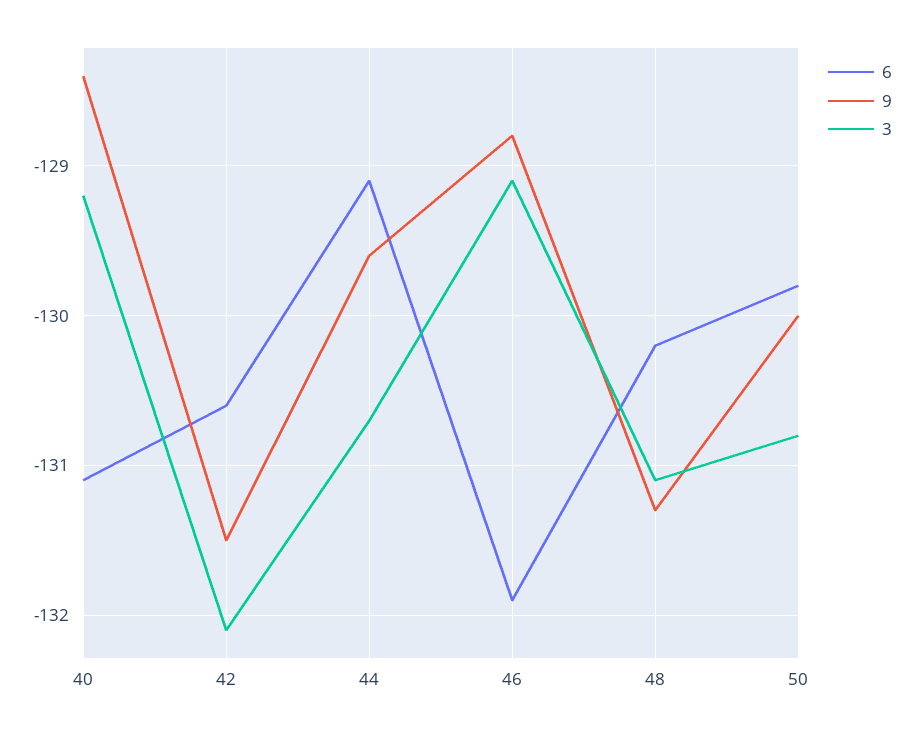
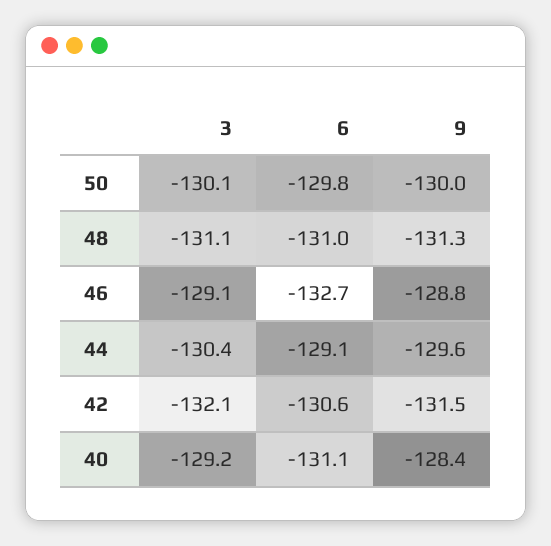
  {
    "6": {
      "40": -131.1,
      "42": -130.6,
      "44": -129.1,
-     "46": -131.9,
+     "46": -132.7,
-     "48": -130.2,
+     "48": -131,
      "50": -129.8
    },
    "9": {
      "40": -128.4,
      "42": -131.5,
      "44": -129.6,
      "46": -128.8,
      "48": -131.3,
      "50": -130
    },
    "3": {
      "40": -129.2,
      "42": -132.1,
-     "44": -130.7,
+     "44": -130.4,
      "46": -129.1,
      "48": -131.1,
-     "50": -130.8
+     "50": -130.1
    }
  }

